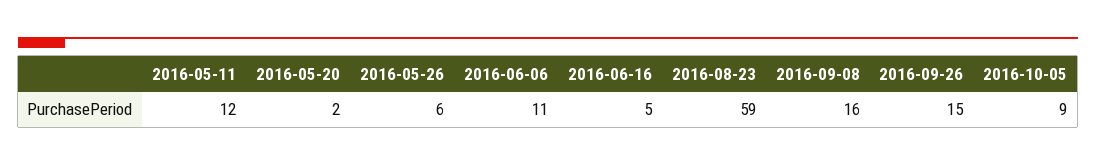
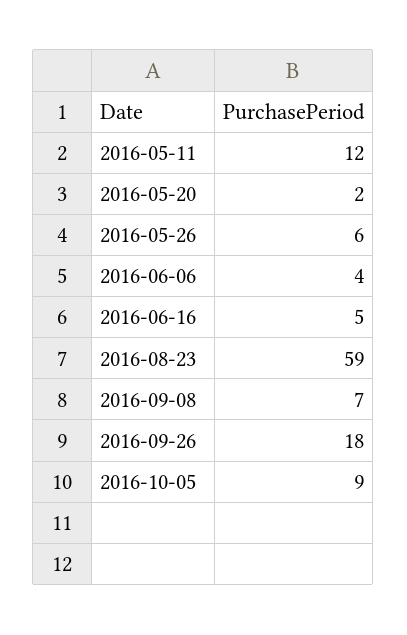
  {
    "2016-05-11": 12,
    "2016-05-20": 2,
    "2016-05-26": 6,
-   "2016-06-06": 11,
+   "2016-06-06": 4,
    "2016-06-16": 5,
    "2016-08-23": 59,
-   "2016-09-08": 16,
+   "2016-09-08": 7,
-   "2016-09-26": 15,
+   "2016-09-26": 18,
    "2016-10-05": 9
  }

